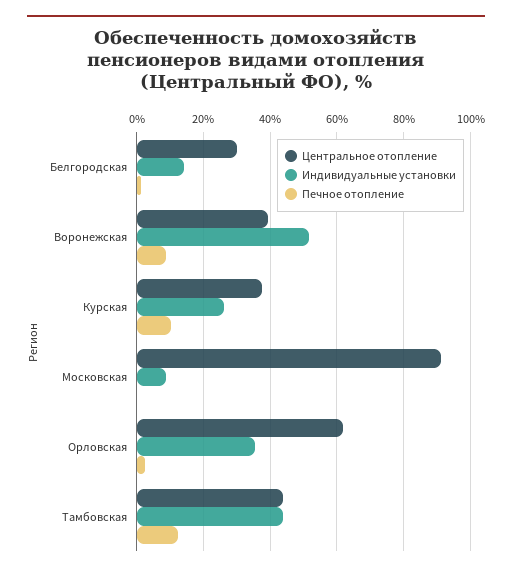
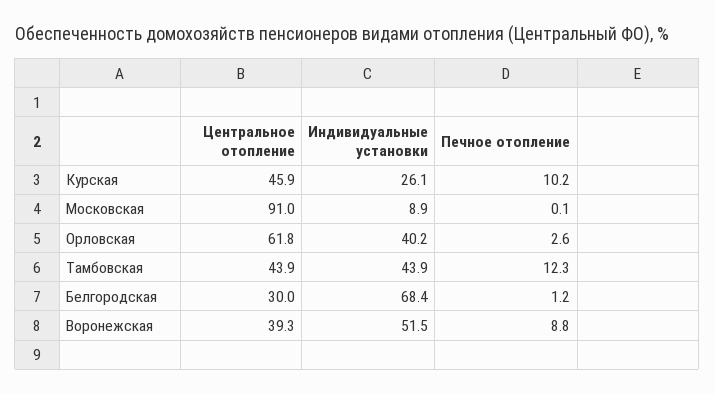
  {
    "Центральное отопление": {
      "Белгородская": 30,
      "Воронежская": 39.3,
-     "Курская": 38,
+     "Курская": 45.9,
      "Московская": 91,
      "Орловская": 61.8,
      "Тамбовская": 43.9
    },
    "Индивидуальные установки": {
-     "Белгородская": 14,
+     "Белгородская": 68.4,
      "Воронежская": 51.5,
      "Курская": 26.1,
      "Московская": 8.9,
-     "Орловская": 36,
+     "Орловская": 40.2,
      "Тамбовская": 43.9
    },
    "Печное отопление": {
      "Белгородская": 1.2,
      "Воронежская": 8.8,
      "Курская": 10.2,
      "Московская": 0.1,
      "Орловская": 2.6,
      "Тамбовская": 12.3
    }
  }

